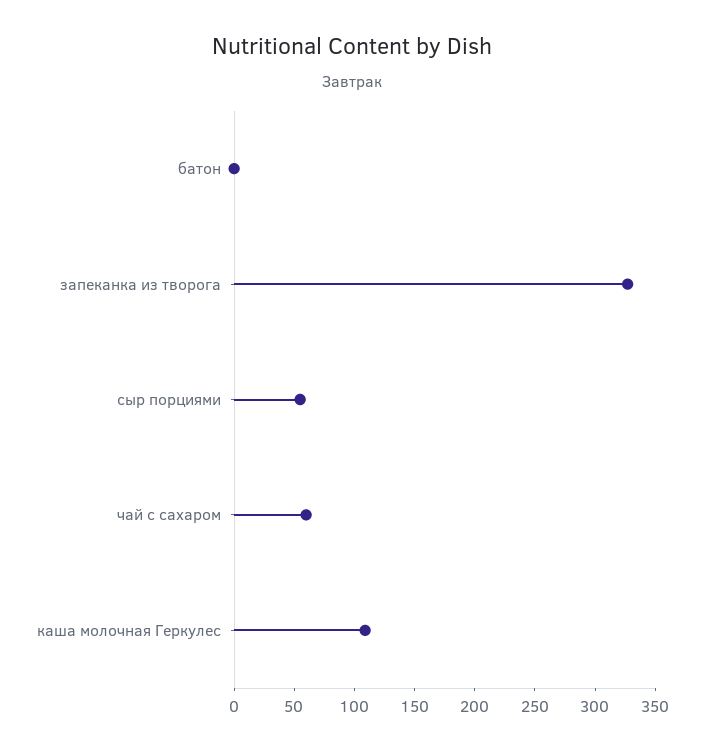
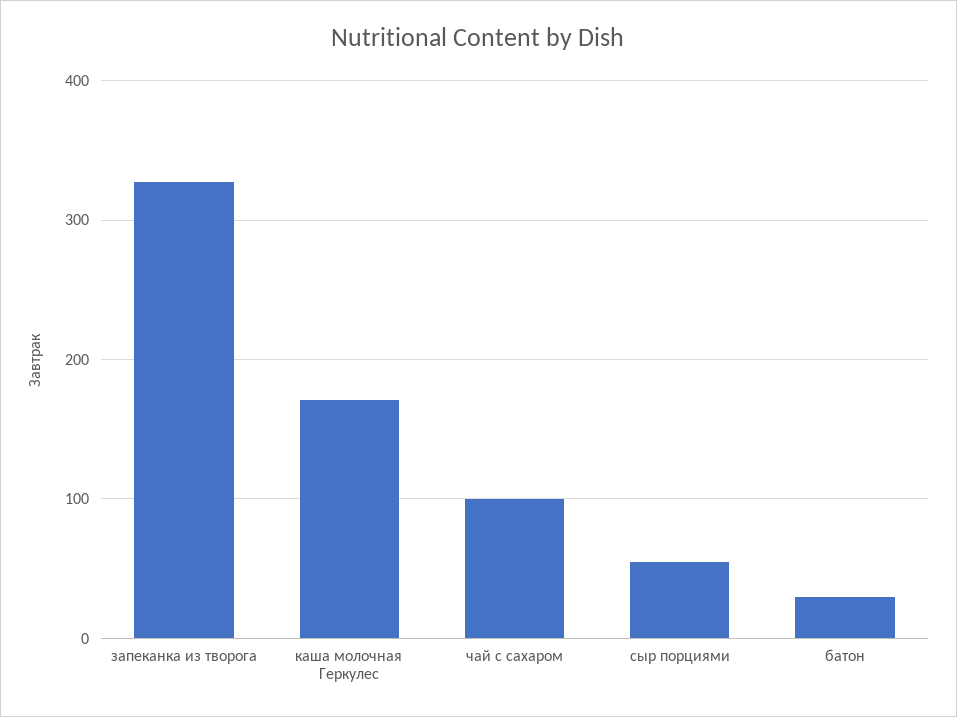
  {
-   "батон": 0,
+   "батон": 30,
    "запеканка из творога": 330,
    "сыр порциями": 60,
-   "чай с сахаром": 60,
+   "чай с сахаром": 100,
-   "каша молочная Геркулес": 110
+   "каша молочная Геркулес": 170
  }

